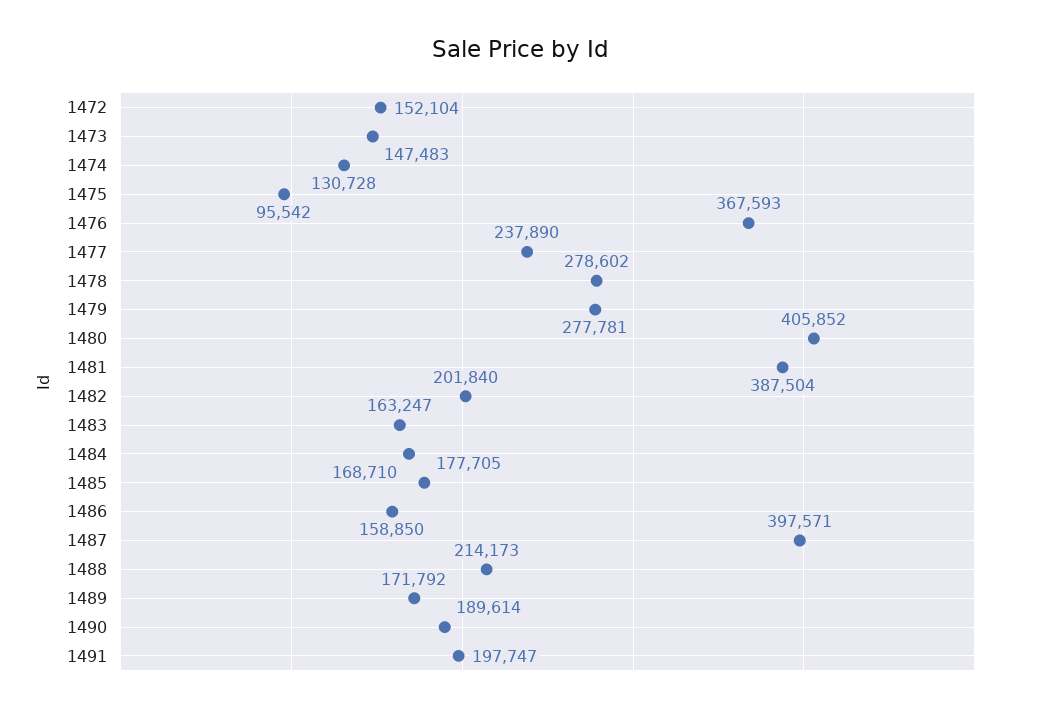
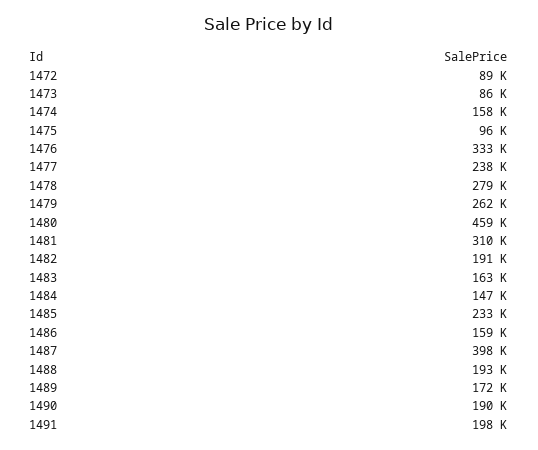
  {
-   "1472": 152104,
+   "1472": 89000,
-   "1473": 147483,
+   "1473": 86000,
-   "1474": 130728,
+   "1474": 158000,
    "1475": 95542,
-   "1476": 367593,
+   "1476": 333000,
    "1477": 237890,
    "1478": 278602,
-   "1479": 277781,
+   "1479": 262000,
-   "1480": 405852,
+   "1480": 459000,
-   "1481": 387504,
+   "1481": 310000,
-   "1482": 201840,
+   "1482": 191000,
    "1483": 163247,
-   "1484": 168710,
+   "1484": 147000,
-   "1485": 177705,
+   "1485": 233000,
    "1486": 158850,
    "1487": 397571,
-   "1488": 214173,
+   "1488": 193000,
    "1489": 171792,
    "1490": 189614,
    "1491": 197747
  }

